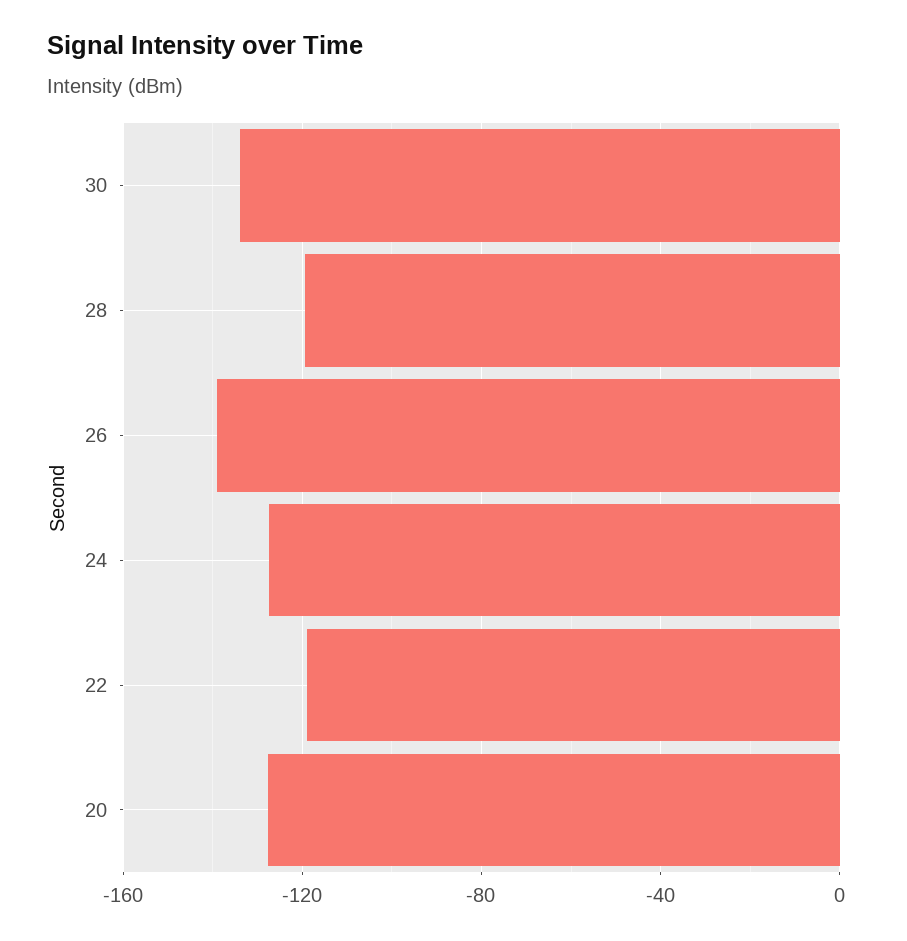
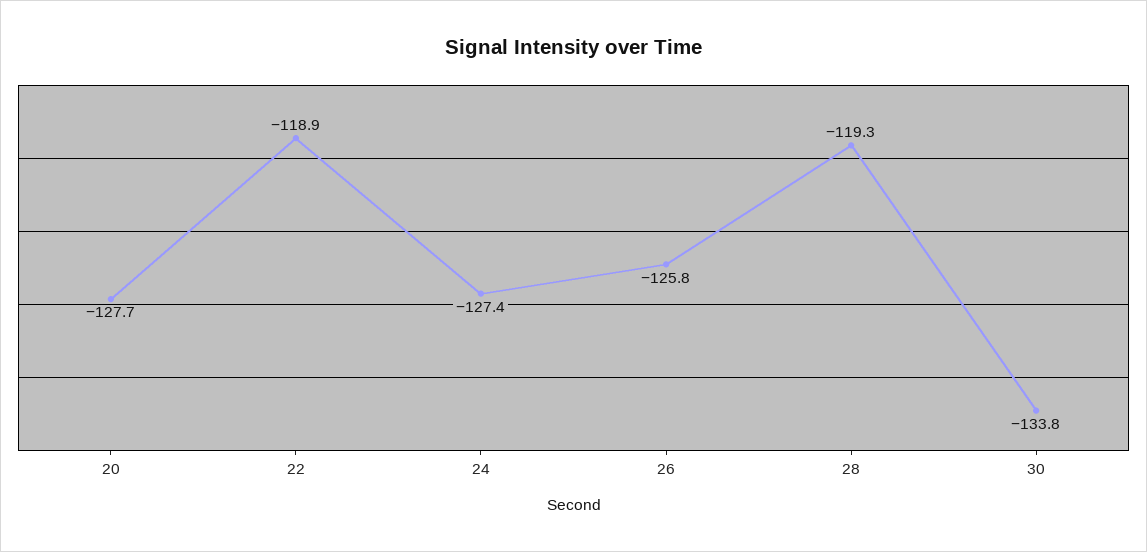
  {
    "30": -133.8,
    "28": -119.3,
-   "26": -140,
+   "26": -125.8,
    "24": -127.4,
    "22": -118.9,
    "20": -127.7
  }

